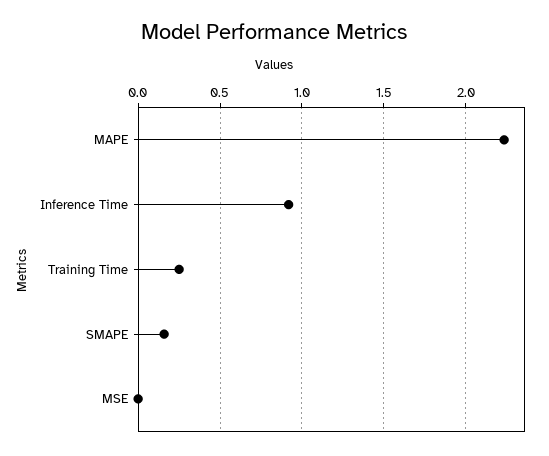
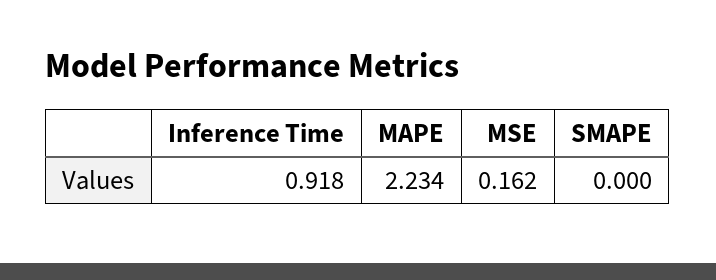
  {
    "MAPE": 2.234,
    "Inference Time": 0.918,
-   "Training Time": 0.25,
-   "SMAPE": 0.15,
+   "SMAPE": 0,
-   "MSE": 0
+   "MSE": 0.162
  }

